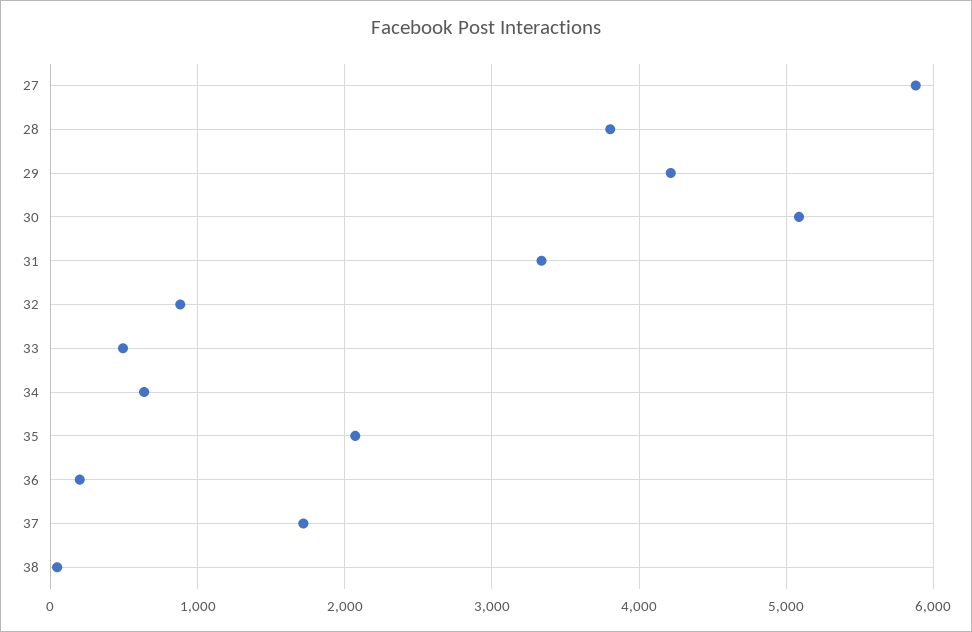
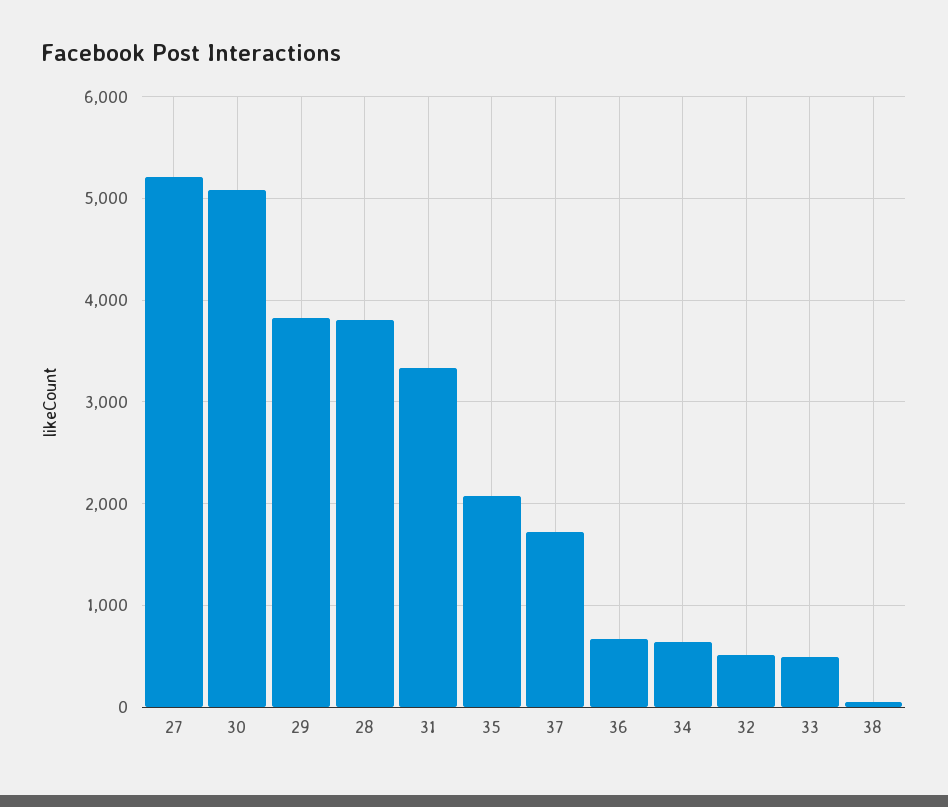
  {
-   "27": 5900,
+   "27": 5200,
    "28": 3800,
-   "29": 4200,
+   "29": 3800,
    "30": 5100,
    "31": 3300,
-   "32": 900,
+   "32": 500,
    "33": 500,
    "34": 600,
    "35": 2100,
-   "36": 200,
+   "36": 700,
    "37": 1700,
    "38": 0
  }

